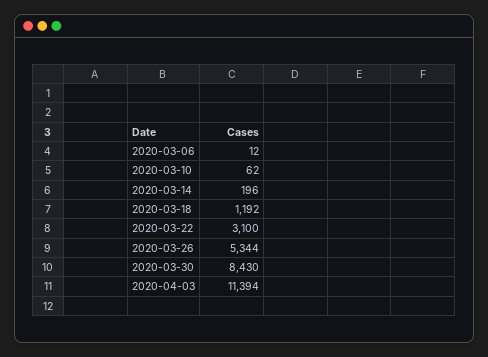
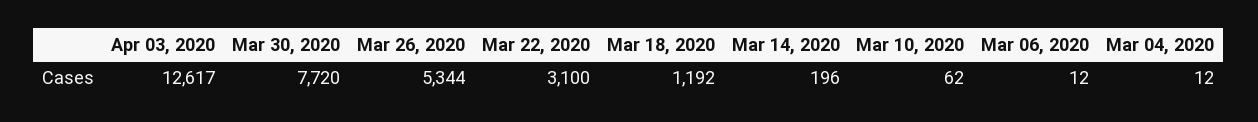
  {
    "2020-03-06": 12,
    "2020-03-10": 62,
    "2020-03-14": 196,
    "2020-03-18": 1192,
    "2020-03-22": 3100,
    "2020-03-26": 5344,
-   "2020-03-30": 8430,
+   "2020-03-30": 7720,
-   "2020-04-03": 11394
+   "2020-04-03": 12617,
+   "Mar 04, 2020": 12
  }

